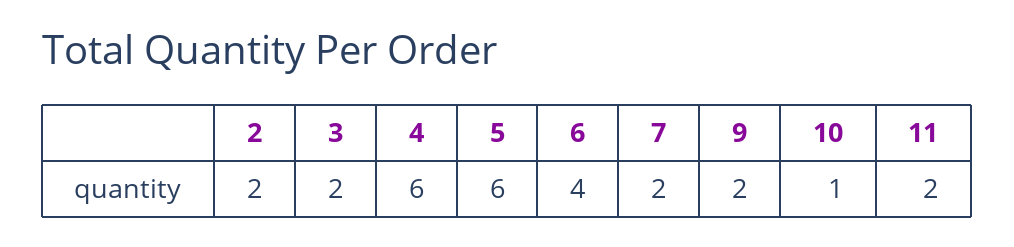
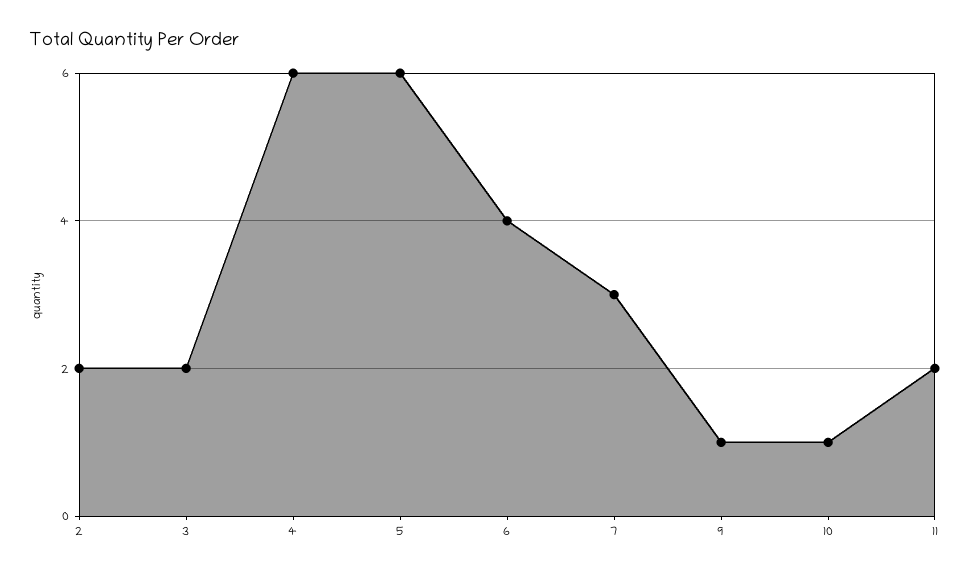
  {
    "2": 2,
    "3": 2,
    "4": 6,
    "5": 6,
    "6": 4,
-   "7": 2,
+   "7": 3,
-   "9": 2,
+   "9": 1,
    "10": 1,
    "11": 2
  }

